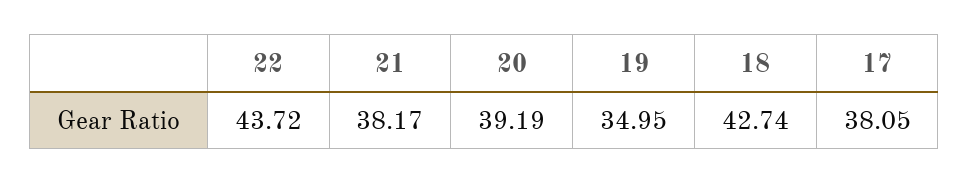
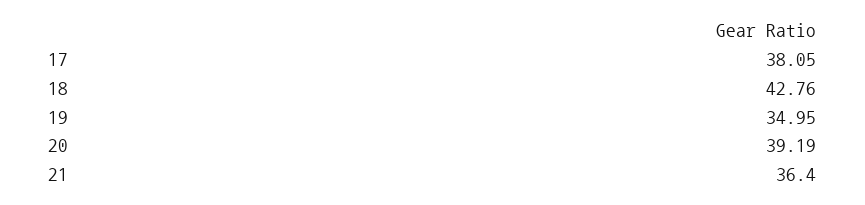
  {
-   "22": 43.72,
-   "21": 38.17,
+   "21": 36.4,
    "20": 39.19,
    "19": 34.95,
-   "18": 42.74,
+   "18": 42.76,
    "17": 38.05
  }

